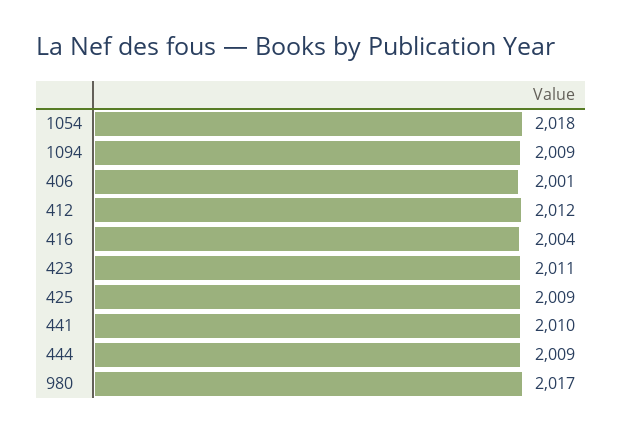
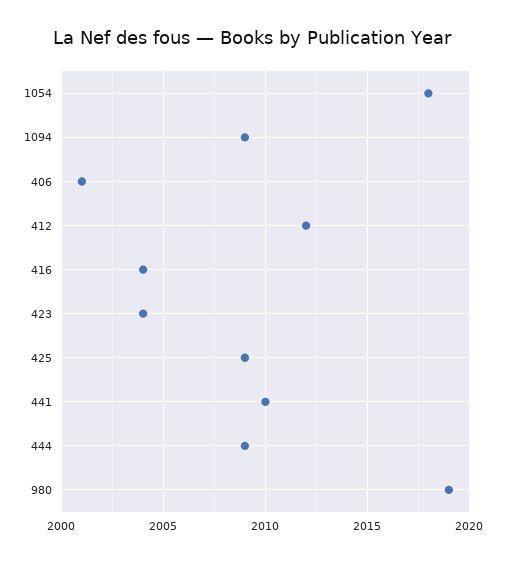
  {
    "1054": 2018,
    "1094": 2009,
    "406": 2001,
    "412": 2012,
    "416": 2004,
-   "423": 2011,
+   "423": 2004,
    "425": 2009,
    "441": 2010,
    "444": 2009,
-   "980": 2017
+   "980": 2019
  }

